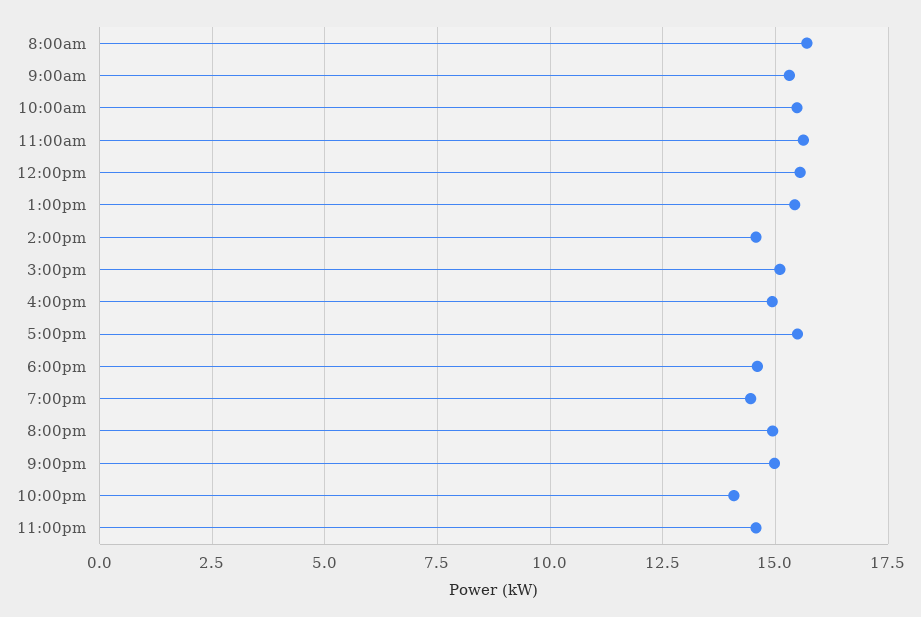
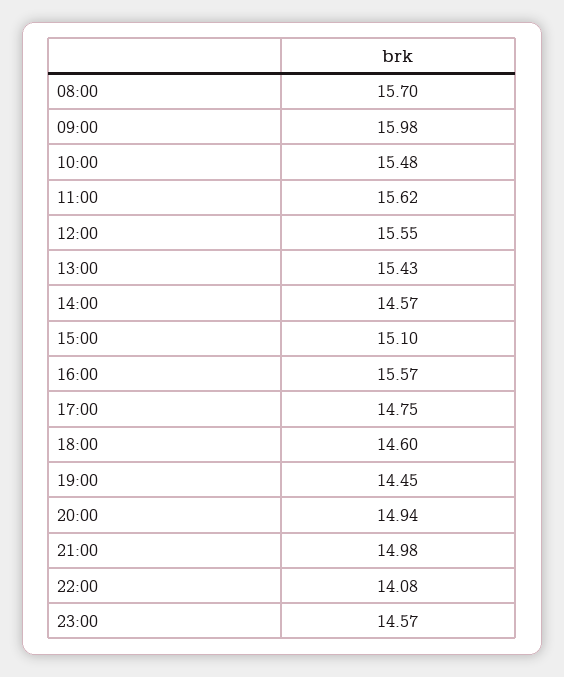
  {
    "8:00am": 15.7,
-   "9:00am": 15.25,
+   "9:00am": 15.98,
    "10:00am": 15.48,
    "11:00am": 15.62,
    "12:00pm": 15.55,
    "1:00pm": 15.43,
    "2:00pm": 14.57,
    "3:00pm": 15.1,
-   "4:00pm": 15,
+   "4:00pm": 15.57,
-   "5:00pm": 15.5,
+   "5:00pm": 14.75,
    "6:00pm": 14.6,
    "7:00pm": 14.45,
    "8:00pm": 14.94,
    "9:00pm": 14.98,
    "10:00pm": 14.08,
    "11:00pm": 14.57
  }

